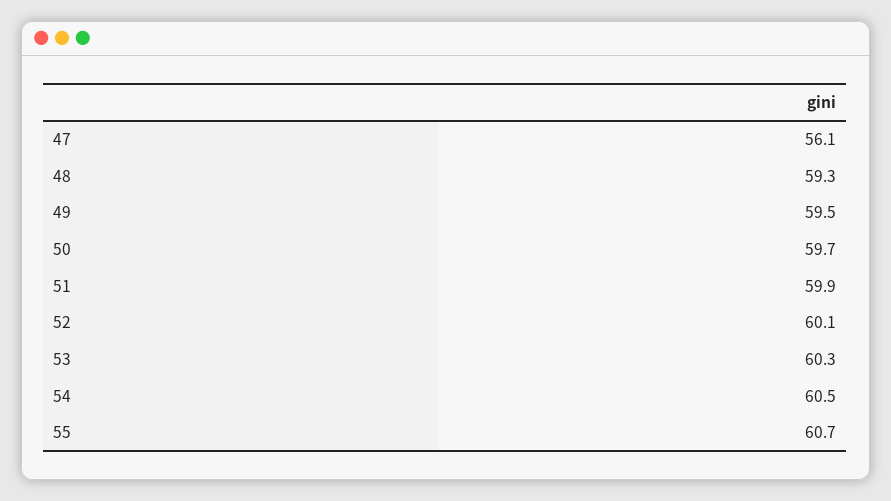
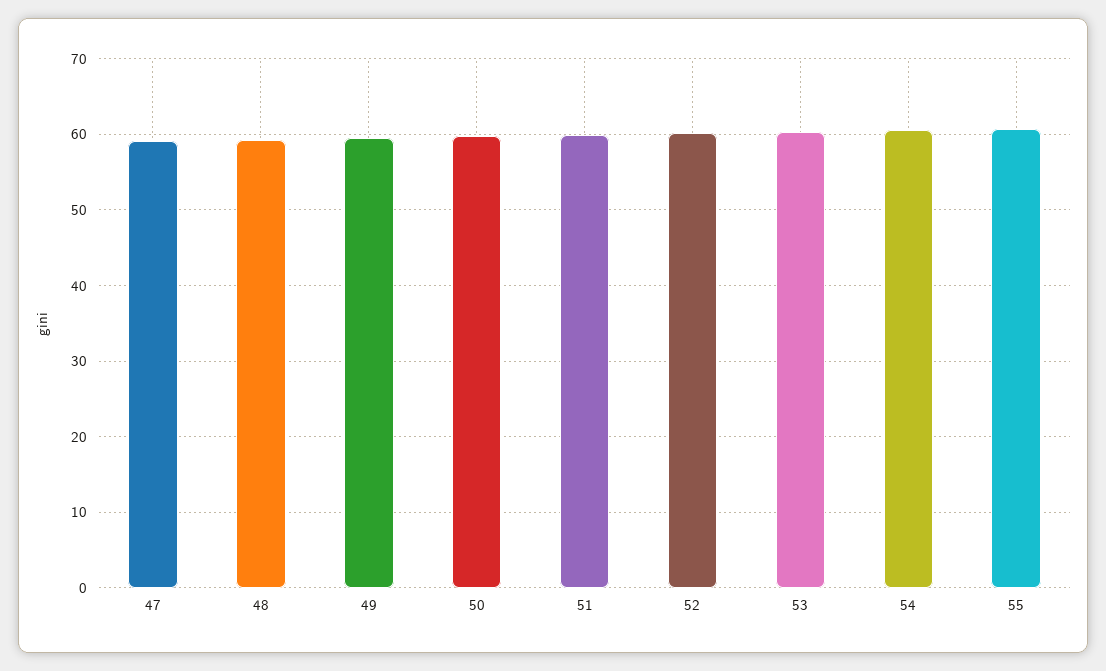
  {
-   "47": 56.1,
+   "47": 59,
    "48": 59.3,
    "49": 59.5,
    "50": 59.7,
    "51": 59.9,
    "52": 60.1,
    "53": 60.3,
    "54": 60.5,
    "55": 60.7
  }

